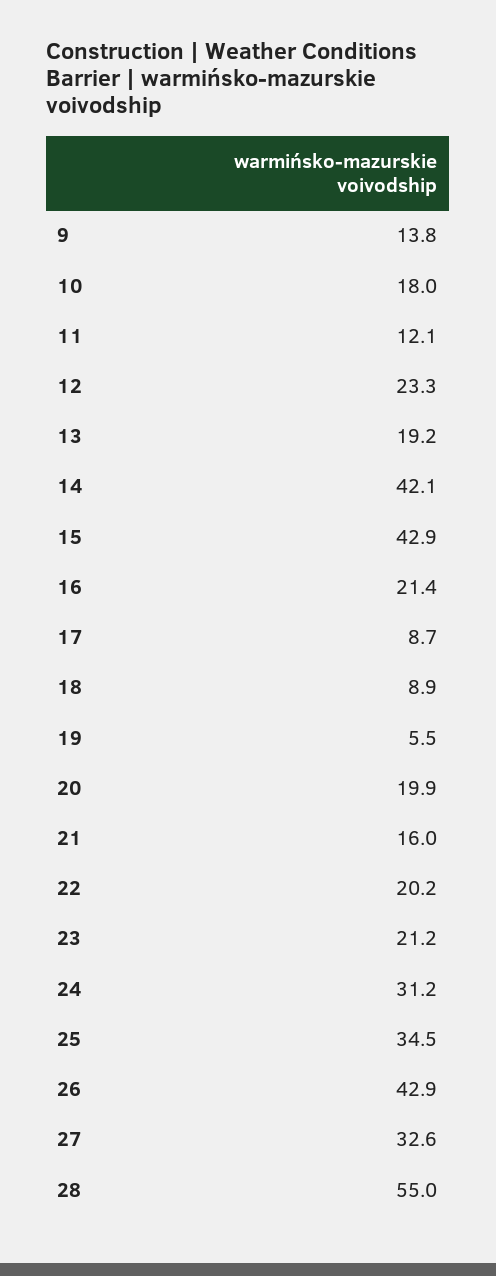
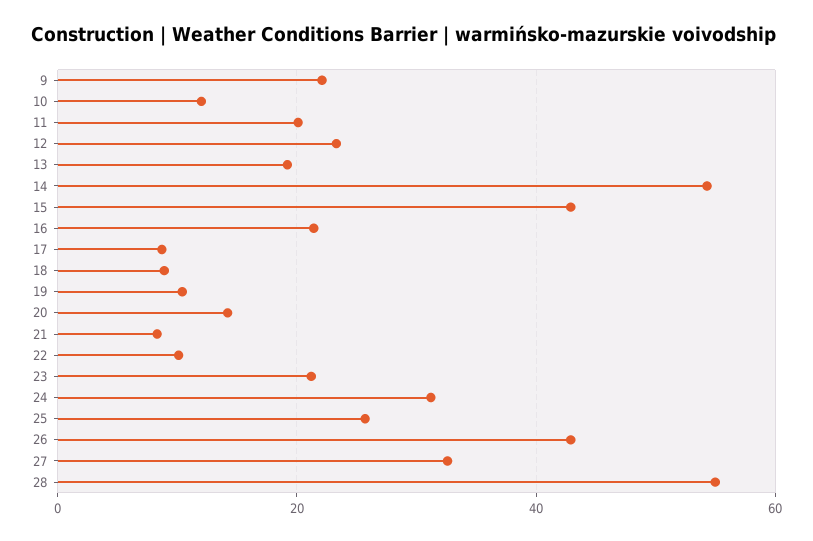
  {
-   "9": 13.8,
+   "9": 22,
-   "10": 18,
+   "10": 12,
-   "11": 12.1,
+   "11": 20,
    "12": 23.3,
    "13": 19.2,
-   "14": 42.1,
+   "14": 54,
    "15": 42.9,
    "16": 21.4,
    "17": 8.7,
    "18": 8.9,
-   "19": 5.5,
+   "19": 10,
-   "20": 19.9,
+   "20": 14,
-   "21": 16,
+   "21": 8,
-   "22": 20.2,
+   "22": 10,
    "23": 21.2,
    "24": 31.2,
-   "25": 34.5,
+   "25": 26,
    "26": 42.9,
    "27": 32.6,
    "28": 55
  }

